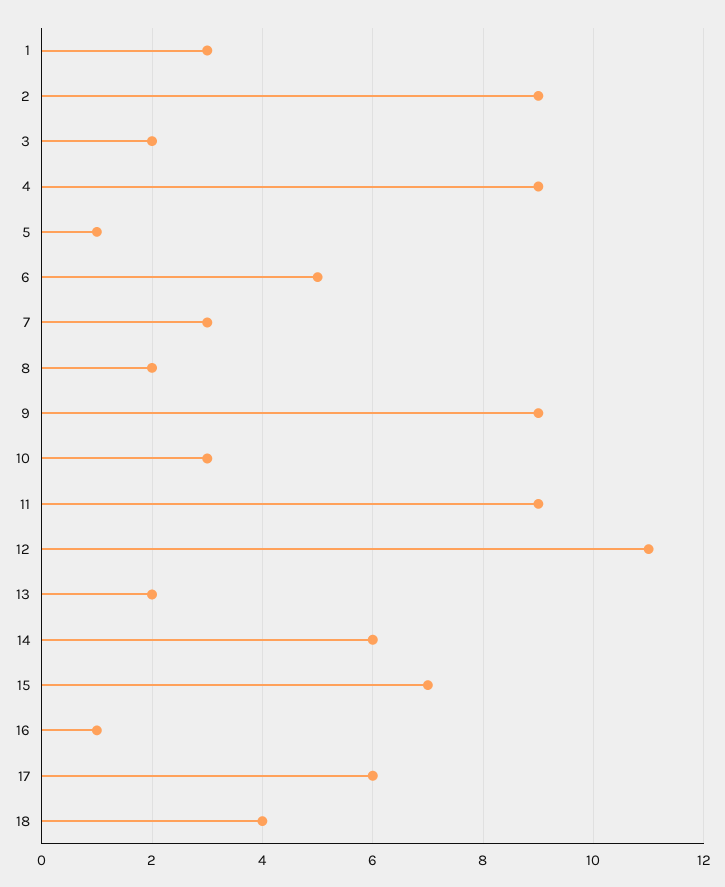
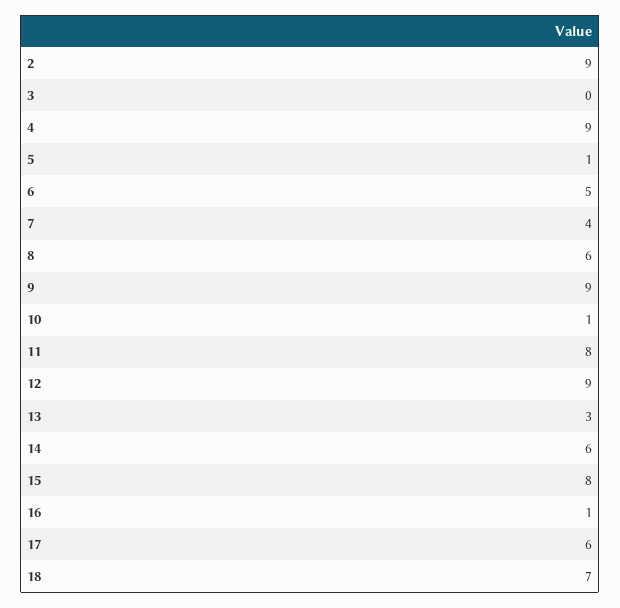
  {
-   "1": 3,
    "2": 9,
-   "3": 2,
+   "3": 0,
    "4": 9,
    "5": 1,
    "6": 5,
-   "7": 3,
+   "7": 4,
-   "8": 2,
+   "8": 6,
    "9": 9,
-   "10": 3,
+   "10": 1,
-   "11": 9,
+   "11": 8,
-   "12": 11,
+   "12": 9,
-   "13": 2,
+   "13": 3,
    "14": 6,
-   "15": 7,
+   "15": 8,
    "16": 1,
    "17": 6,
-   "18": 4
+   "18": 7
  }

